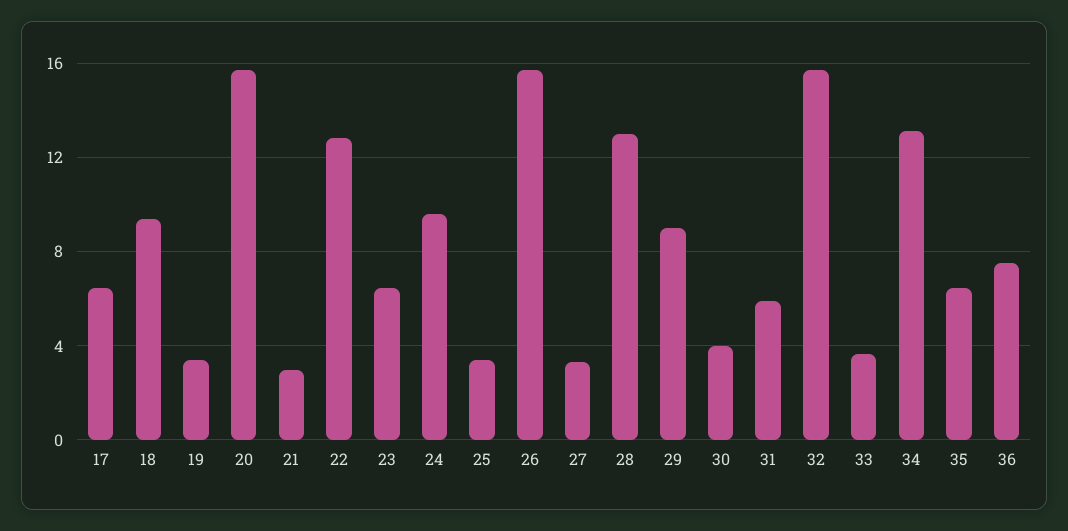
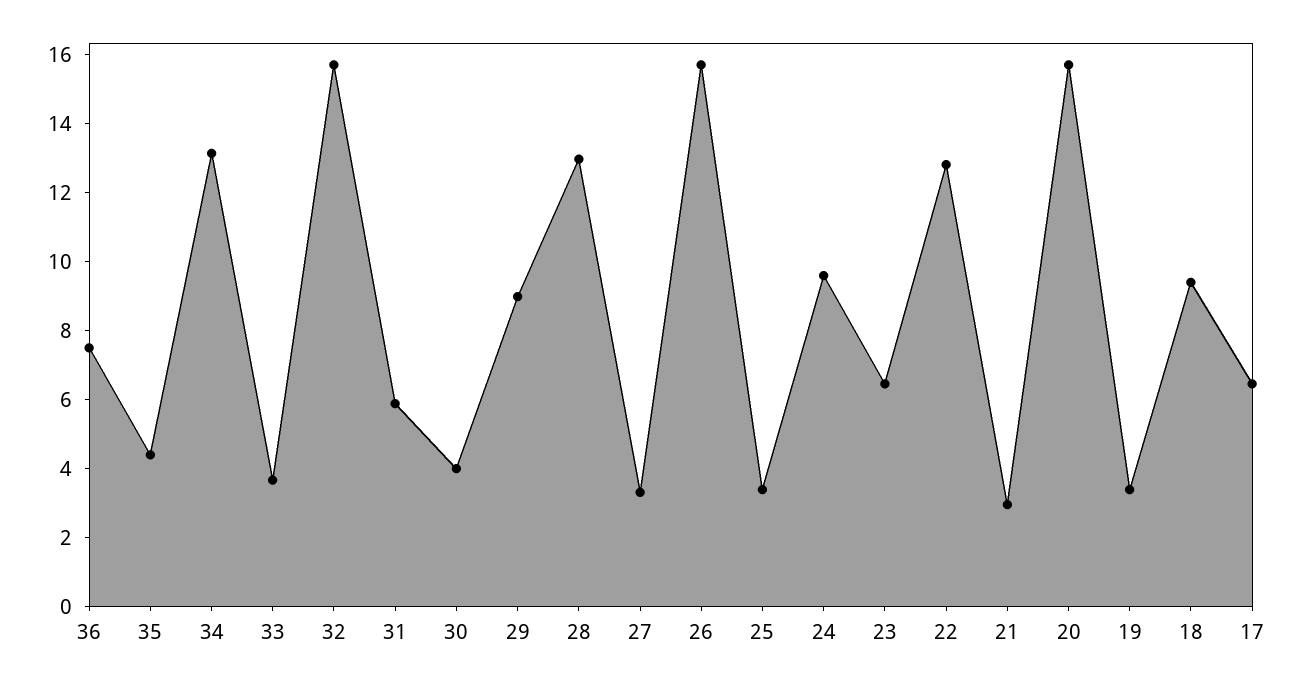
  {
    "17": 6.5,
    "18": 9.5,
    "19": 3.5,
    "20": 15.5,
    "21": 3,
    "22": 13,
    "23": 6.5,
    "24": 9.5,
    "25": 3.5,
    "26": 15.5,
    "27": 3.5,
    "28": 13,
    "29": 9,
    "30": 4,
    "31": 6,
    "32": 15.5,
    "33": 3.5,
    "34": 13,
-   "35": 6.5,
+   "35": 4.5,
    "36": 7.5
  }

